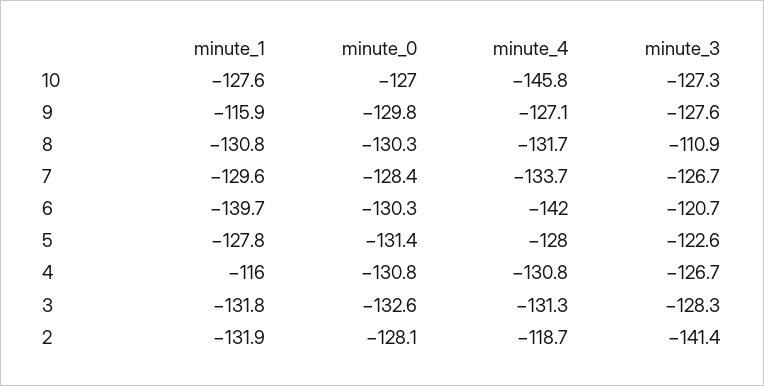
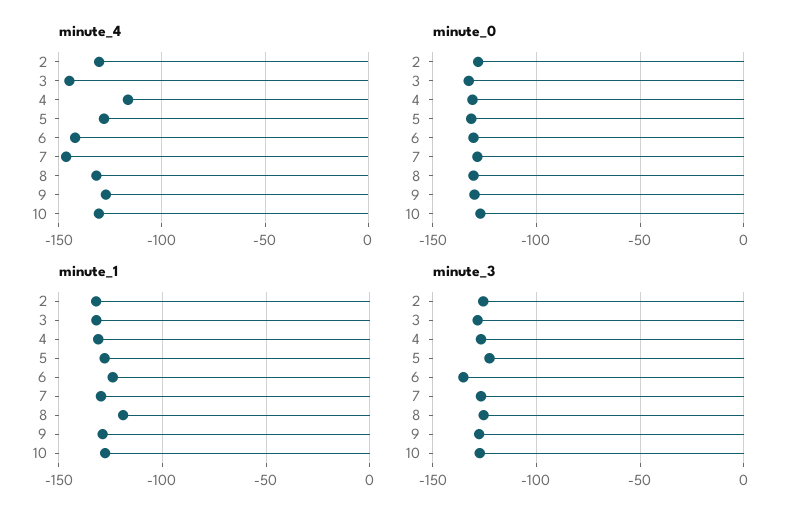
  {
    "minute_1": {
      "10": -127.6,
-     "9": -115.9,
+     "9": -130,
-     "8": -130.8,
+     "8": -120,
      "7": -129.6,
-     "6": -139.7,
+     "6": -125,
      "5": -127.8,
-     "4": -116,
+     "4": -130,
      "3": -131.8,
      "2": -131.9
    },
    "minute_0": {
      "10": -127,
      "9": -129.8,
      "8": -130.3,
      "7": -128.4,
      "6": -130.3,
      "5": -131.4,
      "4": -130.8,
      "3": -132.6,
      "2": -128.1
    },
    "minute_4": {
-     "10": -145.8,
+     "10": -130,
      "9": -127.1,
      "8": -131.7,
-     "7": -133.7,
+     "7": -145,
      "6": -142,
      "5": -128,
-     "4": -130.8,
+     "4": -115,
-     "3": -131.3,
+     "3": -145,
-     "2": -118.7
+     "2": -130
    },
    "minute_3": {
      "10": -127.3,
      "9": -127.6,
-     "8": -110.9,
+     "8": -125,
      "7": -126.7,
-     "6": -120.7,
+     "6": -135,
      "5": -122.6,
      "4": -126.7,
      "3": -128.3,
-     "2": -141.4
+     "2": -125
    }
  }

